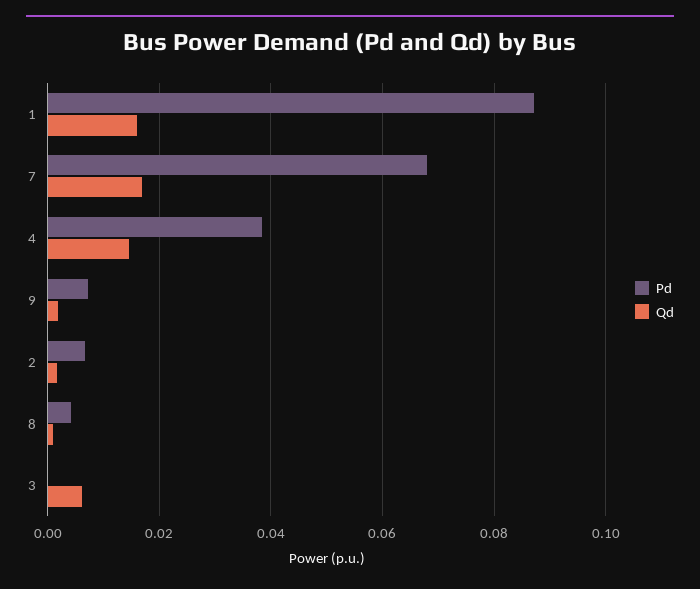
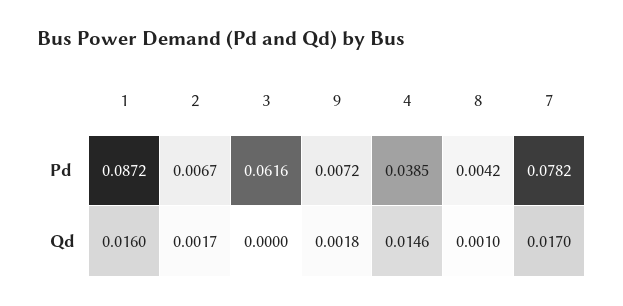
  {
    "Pd": {
      "1": 0.0872,
-     "7": 0.068,
+     "7": 0.0782,
      "4": 0.0385,
      "9": 0.0072,
      "2": 0.0067,
      "8": 0.0042,
-     "3": 0
+     "3": 0.0616
    },
    "Qd": {
      "1": 0.016,
      "7": 0.017,
      "4": 0.0146,
      "9": 0.0018,
      "2": 0.0017,
      "8": 0.001,
-     "3": 0.006
+     "3": 0
    }
  }

